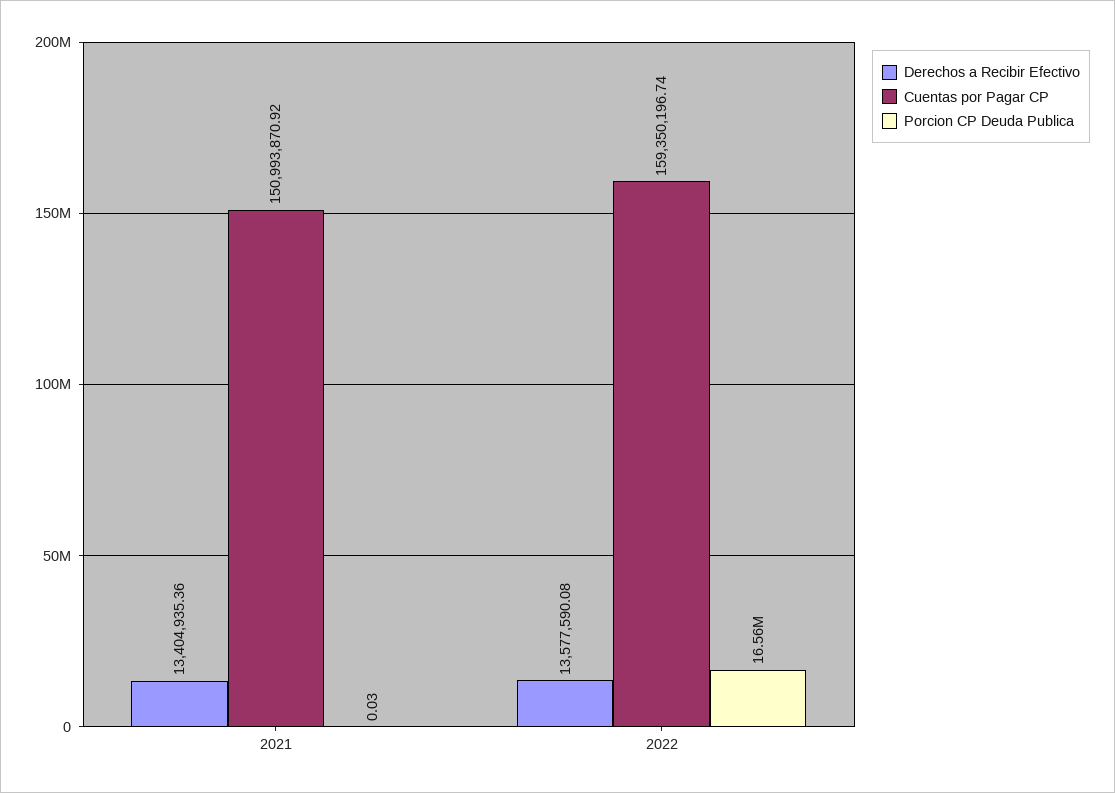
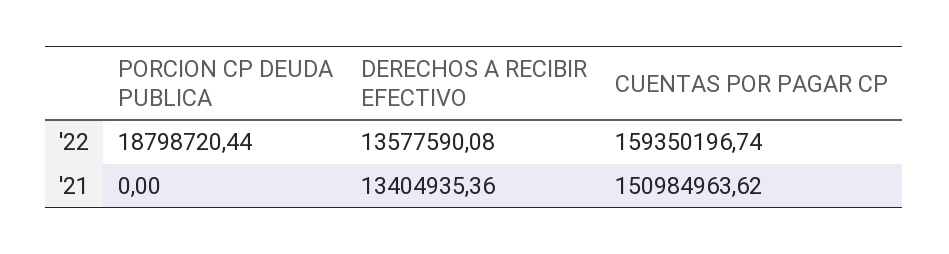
  {
    "Derechos a Recibir Efectivo": {
      "2021": 13404935.36,
      "2022": 13577590.08
    },
    "Cuentas por Pagar CP": {
-     "2021": 150993870.92,
+     "2021": 150984963.62,
      "2022": 159350196.74
    },
    "Porcion CP Deuda Publica": {
-     "2021": 0.03,
+     "2021": 0,
-     "2022": 16560000
+     "2022": 18798720.44
    }
  }

